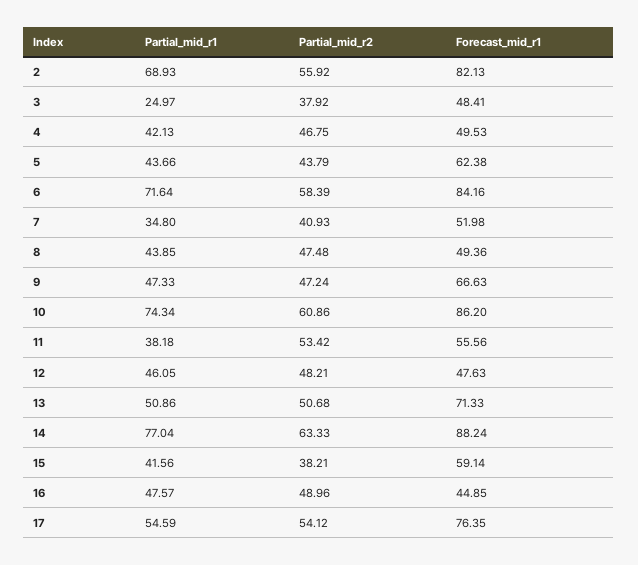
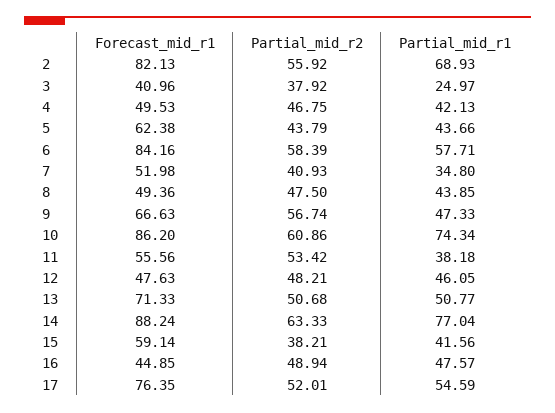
  {
    "Partial_mid_r1": {
      "2": 68.93,
      "3": 24.97,
      "4": 42.13,
      "5": 43.66,
-     "6": 71.64,
+     "6": 57.71,
      "7": 34.8,
      "8": 43.85,
      "9": 47.33,
      "10": 74.34,
      "11": 38.18,
      "12": 46.05,
-     "13": 50.86,
+     "13": 50.77,
      "14": 77.04,
      "15": 41.56,
      "16": 47.57,
      "17": 54.59
    },
    "Partial_mid_r2": {
      "2": 55.92,
      "3": 37.92,
      "4": 46.75,
      "5": 43.79,
      "6": 58.39,
      "7": 40.93,
-     "8": 47.48,
+     "8": 47.5,
-     "9": 47.24,
+     "9": 56.74,
      "10": 60.86,
      "11": 53.42,
      "12": 48.21,
      "13": 50.68,
      "14": 63.33,
      "15": 38.21,
-     "16": 48.96,
+     "16": 48.94,
-     "17": 54.12
+     "17": 52.01
    },
    "Forecast_mid_r1": {
      "2": 82.13,
-     "3": 48.41,
+     "3": 40.96,
      "4": 49.53,
      "5": 62.38,
      "6": 84.16,
      "7": 51.98,
      "8": 49.36,
      "9": 66.63,
      "10": 86.2,
      "11": 55.56,
      "12": 47.63,
      "13": 71.33,
      "14": 88.24,
      "15": 59.14,
      "16": 44.85,
      "17": 76.35
    }
  }

